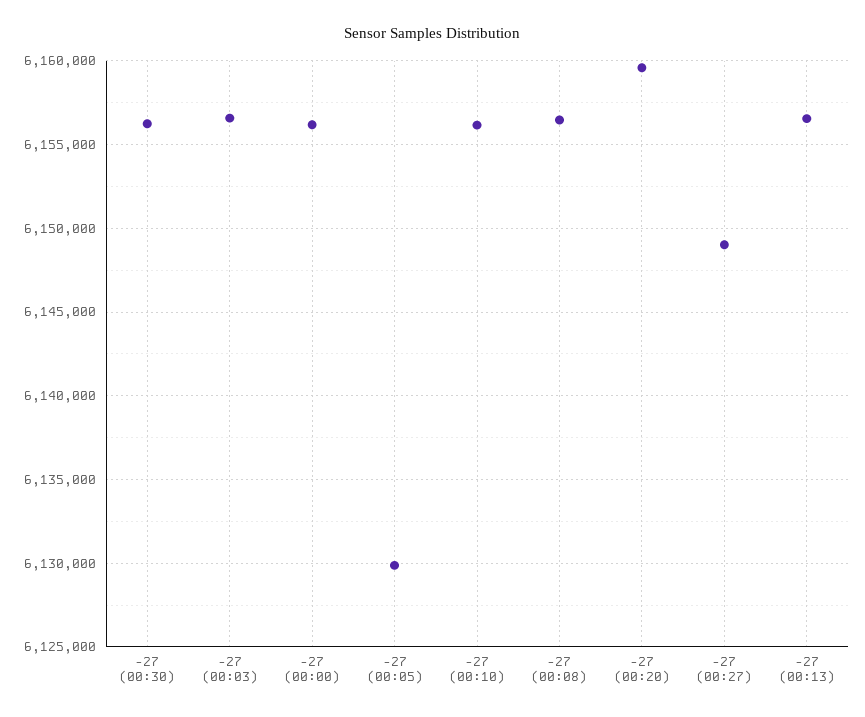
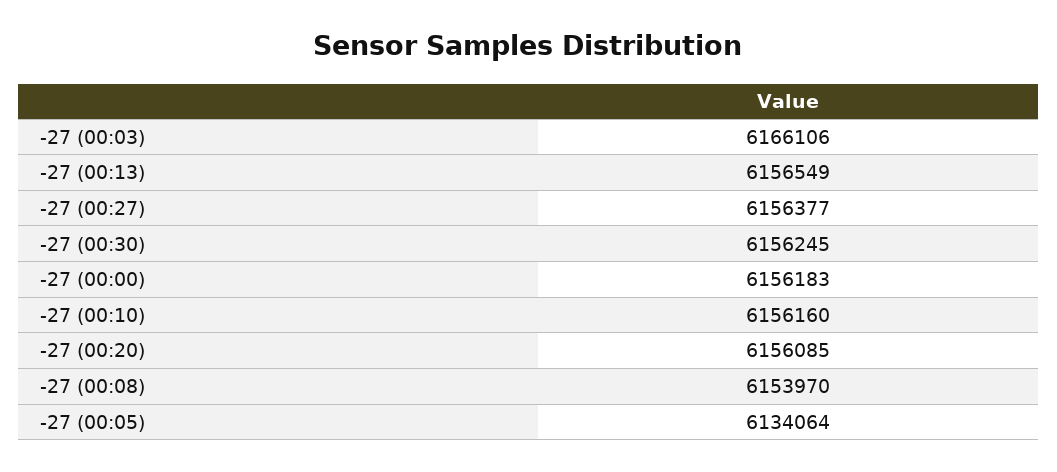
  {
    "-27 (00:30)": 6156245,
-   "-27 (00:03)": 6156500,
+   "-27 (00:03)": 6166106,
    "-27 (00:00)": 6156183,
-   "-27 (00:05)": 6130000,
+   "-27 (00:05)": 6134064,
    "-27 (00:10)": 6156160,
-   "-27 (00:08)": 6156500,
+   "-27 (00:08)": 6153970,
-   "-27 (00:20)": 6159500,
+   "-27 (00:20)": 6156085,
-   "-27 (00:27)": 6149000,
+   "-27 (00:27)": 6156377,
    "-27 (00:13)": 6156549
  }

